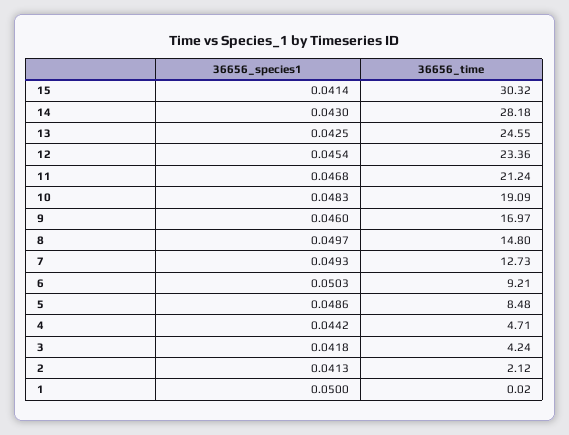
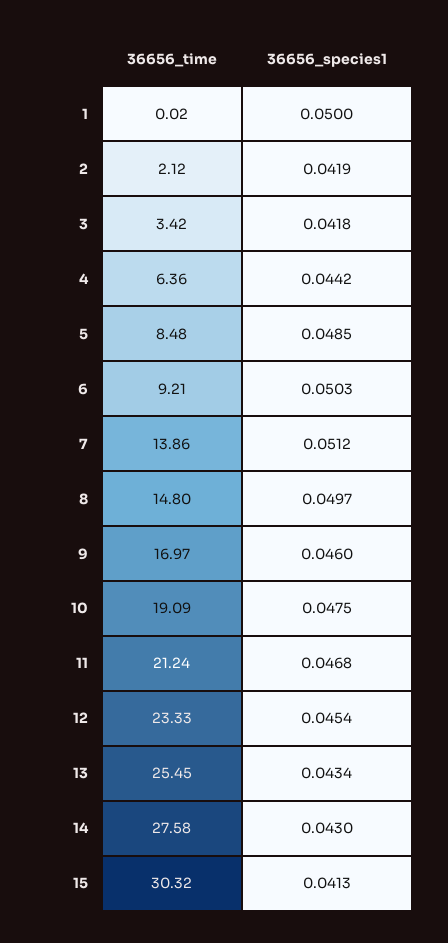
  {
    "36656_species1": {
-     "15": 0.0414,
+     "15": 0.0413,
      "14": 0.043,
-     "13": 0.0425,
+     "13": 0.0434,
      "12": 0.0454,
      "11": 0.0468,
-     "10": 0.0483,
+     "10": 0.0475,
      "9": 0.046,
      "8": 0.0497,
-     "7": 0.0493,
+     "7": 0.0512,
      "6": 0.0503,
-     "5": 0.0486,
+     "5": 0.0485,
      "4": 0.0442,
      "3": 0.0418,
-     "2": 0.0413,
+     "2": 0.0419,
      "1": 0.05
    },
    "36656_time": {
      "15": 30.32,
-     "14": 28.18,
+     "14": 27.58,
-     "13": 24.55,
+     "13": 25.45,
-     "12": 23.36,
+     "12": 23.33,
      "11": 21.24,
      "10": 19.09,
      "9": 16.97,
      "8": 14.8,
-     "7": 12.73,
+     "7": 13.86,
      "6": 9.21,
      "5": 8.48,
-     "4": 4.71,
+     "4": 6.36,
-     "3": 4.24,
+     "3": 3.42,
      "2": 2.12,
      "1": 0.02
    }
  }

